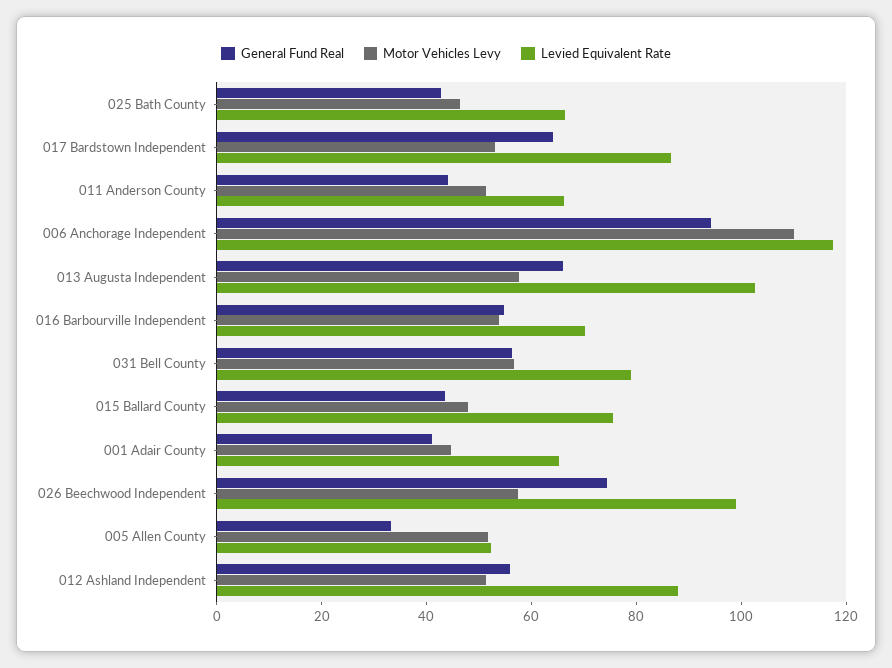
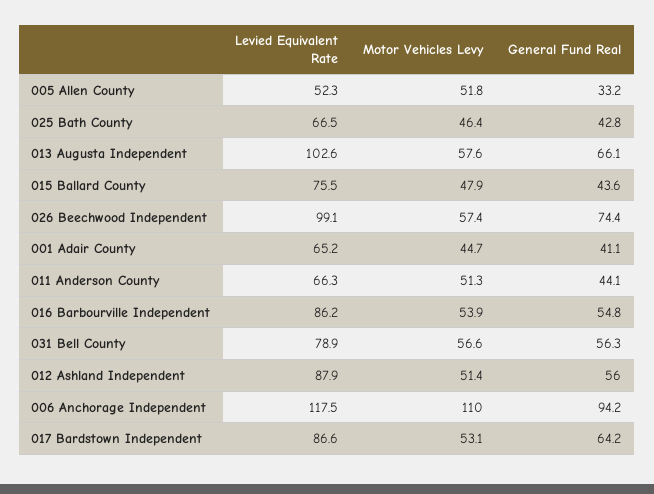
  {
    "General Fund Real": {
      "025 Bath County": 42.8,
      "017 Bardstown Independent": 64.2,
      "011 Anderson County": 44.1,
      "006 Anchorage Independent": 94.2,
      "013 Augusta Independent": 66.1,
      "016 Barbourville Independent": 54.8,
      "031 Bell County": 56.3,
      "015 Ballard County": 43.6,
      "001 Adair County": 41.1,
      "026 Beechwood Independent": 74.4,
      "005 Allen County": 33.2,
      "012 Ashland Independent": 56
    },
    "Motor Vehicles Levy": {
      "025 Bath County": 46.4,
      "017 Bardstown Independent": 53.1,
      "011 Anderson County": 51.3,
      "006 Anchorage Independent": 110,
      "013 Augusta Independent": 57.6,
      "016 Barbourville Independent": 53.9,
      "031 Bell County": 56.6,
      "015 Ballard County": 47.9,
      "001 Adair County": 44.7,
      "026 Beechwood Independent": 57.4,
      "005 Allen County": 51.8,
      "012 Ashland Independent": 51.4
    },
    "Levied Equivalent Rate": {
      "025 Bath County": 66.5,
      "017 Bardstown Independent": 86.6,
      "011 Anderson County": 66.3,
      "006 Anchorage Independent": 117.5,
      "013 Augusta Independent": 102.6,
-     "016 Barbourville Independent": 70,
+     "016 Barbourville Independent": 86.2,
      "031 Bell County": 78.9,
      "015 Ballard County": 75.5,
      "001 Adair County": 65.2,
      "026 Beechwood Independent": 99.1,
      "005 Allen County": 52.3,
      "012 Ashland Independent": 87.9
    }
  }

